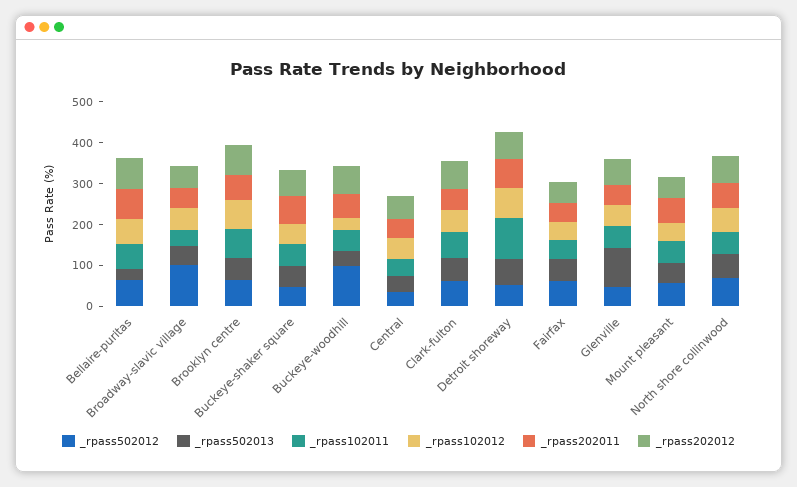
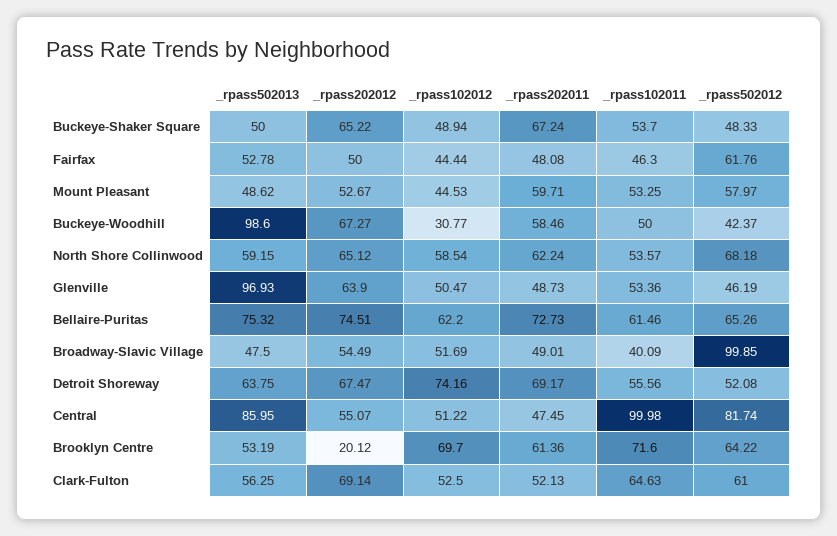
  {
    "_rpass502012": {
      "Bellaire-puritas": 65.26,
      "Broadway-slavic village": 99.85,
      "Brooklyn centre": 64.22,
      "Buckeye-shaker square": 48.33,
-     "Buckeye-woodhill": 100,
+     "Buckeye-woodhill": 42.37,
-     "Central": 40,
+     "Central": 81.74,
      "Clark-fulton": 61,
      "Detroit shoreway": 52.08,
      "Fairfax": 61.76,
      "Glenville": 46.19,
      "Mount pleasant": 57.97,
      "North shore collinwood": 68.18
    },
    "_rpass502013": {
-     "Bellaire-puritas": 20,
+     "Bellaire-puritas": 75.32,
      "Broadway-slavic village": 47.5,
      "Brooklyn centre": 53.19,
      "Buckeye-shaker square": 50,
-     "Buckeye-woodhill": 40,
+     "Buckeye-woodhill": 98.6,
-     "Central": 40,
+     "Central": 85.95,
      "Clark-fulton": 56.25,
      "Detroit shoreway": 63.75,
      "Fairfax": 52.78,
      "Glenville": 96.93,
      "Mount pleasant": 48.62,
      "North shore collinwood": 59.15
    },
    "_rpass102011": {
      "Bellaire-puritas": 61.46,
      "Broadway-slavic village": 40.09,
      "Brooklyn centre": 71.6,
      "Buckeye-shaker square": 53.7,
      "Buckeye-woodhill": 50,
-     "Central": 40,
+     "Central": 99.98,
      "Clark-fulton": 64.63,
-     "Detroit shoreway": 100,
+     "Detroit shoreway": 55.56,
      "Fairfax": 46.3,
      "Glenville": 53.36,
      "Mount pleasant": 53.25,
      "North shore collinwood": 53.57
    },
    "_rpass102012": {
      "Bellaire-puritas": 62.2,
      "Broadway-slavic village": 51.69,
      "Brooklyn centre": 69.7,
      "Buckeye-shaker square": 48.94,
      "Buckeye-woodhill": 30.77,
      "Central": 51.22,
      "Clark-fulton": 52.5,
      "Detroit shoreway": 74.16,
      "Fairfax": 44.44,
      "Glenville": 50.47,
      "Mount pleasant": 44.53,
      "North shore collinwood": 58.54
    },
    "_rpass202011": {
      "Bellaire-puritas": 72.73,
      "Broadway-slavic village": 49.01,
      "Brooklyn centre": 61.36,
      "Buckeye-shaker square": 67.24,
      "Buckeye-woodhill": 58.46,
      "Central": 47.45,
      "Clark-fulton": 52.13,
      "Detroit shoreway": 69.17,
      "Fairfax": 48.08,
      "Glenville": 48.73,
      "Mount pleasant": 59.71,
      "North shore collinwood": 62.24
    },
    "_rpass202012": {
      "Bellaire-puritas": 74.51,
      "Broadway-slavic village": 54.49,
-     "Brooklyn centre": 80,
+     "Brooklyn centre": 20.12,
      "Buckeye-shaker square": 65.22,
      "Buckeye-woodhill": 67.27,
      "Central": 55.07,
      "Clark-fulton": 69.14,
      "Detroit shoreway": 67.47,
      "Fairfax": 50,
      "Glenville": 63.9,
      "Mount pleasant": 52.67,
      "North shore collinwood": 65.12
    }
  }

